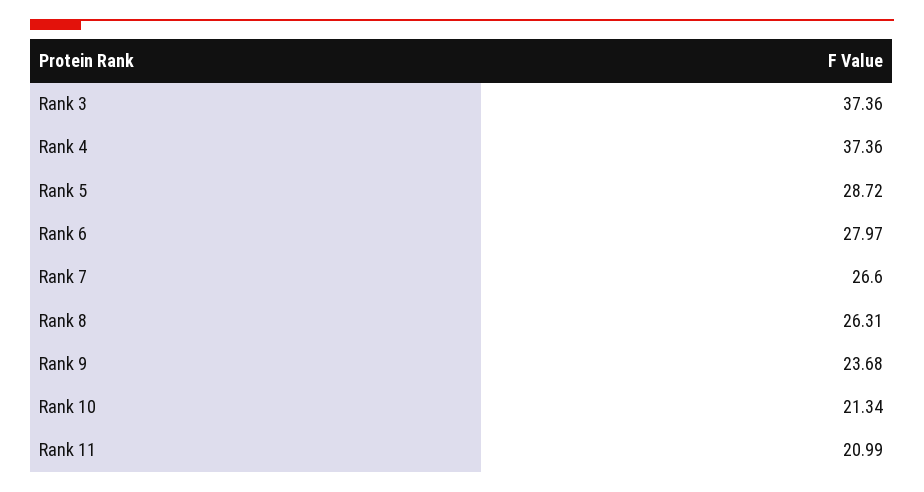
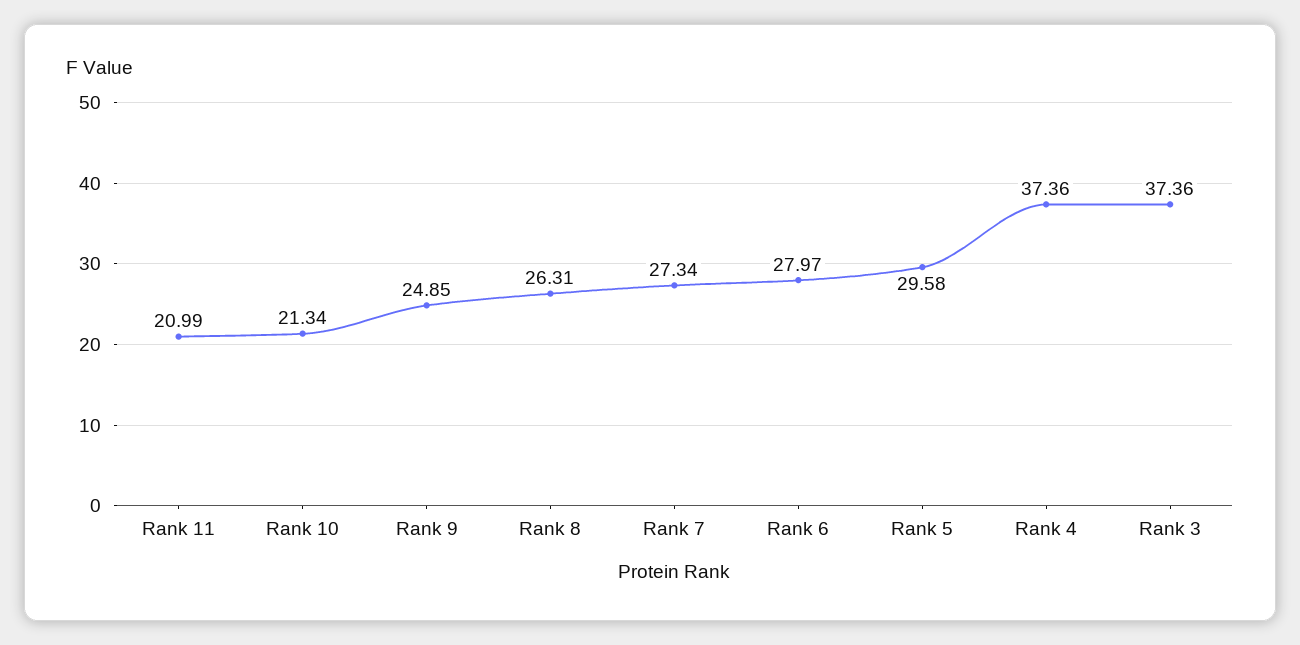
  {
    "Rank 3": 37.36,
    "Rank 4": 37.36,
-   "Rank 5": 28.72,
+   "Rank 5": 29.58,
    "Rank 6": 27.97,
-   "Rank 7": 26.6,
+   "Rank 7": 27.34,
    "Rank 8": 26.31,
-   "Rank 9": 23.68,
+   "Rank 9": 24.85,
    "Rank 10": 21.34,
    "Rank 11": 20.99
  }

